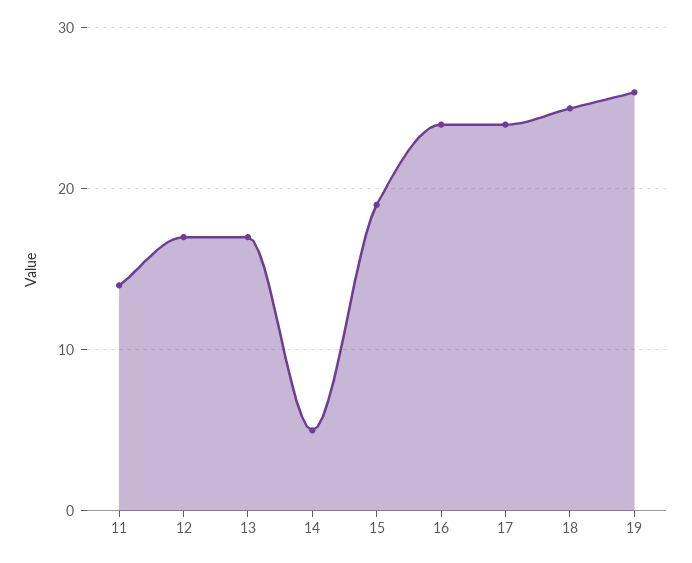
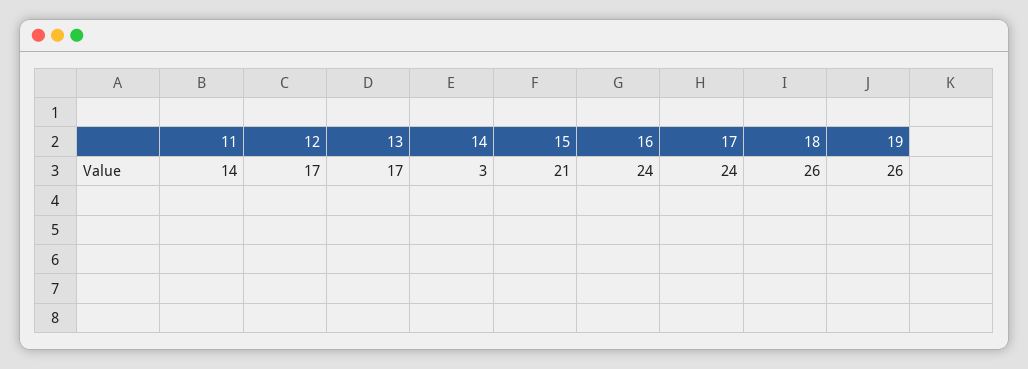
  {
    "11": 14,
    "12": 17,
    "13": 17,
-   "14": 5,
+   "14": 3,
-   "15": 19,
+   "15": 21,
    "16": 24,
    "17": 24,
-   "18": 25,
+   "18": 26,
    "19": 26
  }

